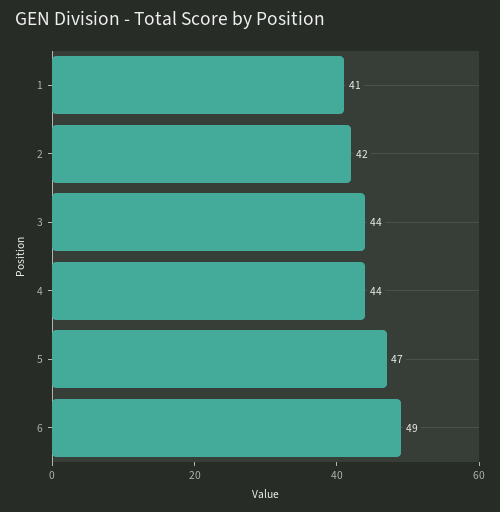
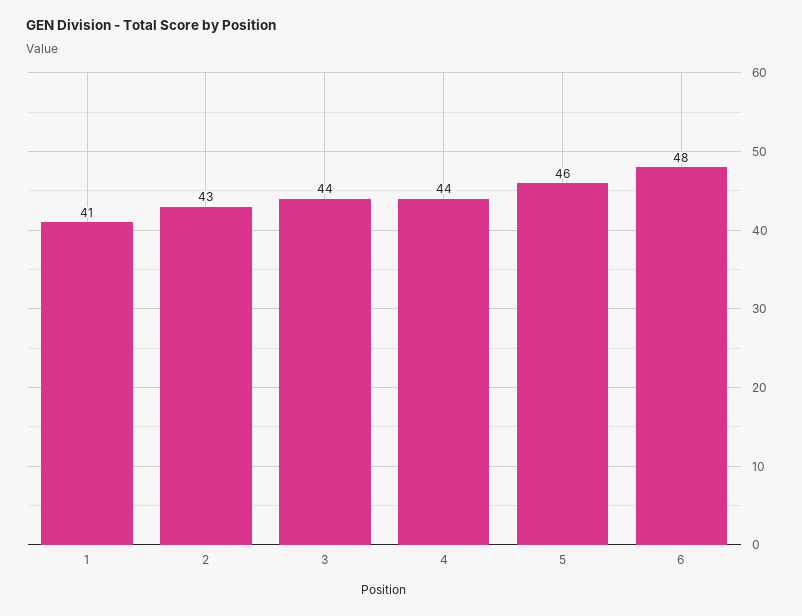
  {
    "1": 41,
-   "2": 42,
+   "2": 43,
    "3": 44,
    "4": 44,
-   "5": 47,
+   "5": 46,
-   "6": 49
+   "6": 48
  }

